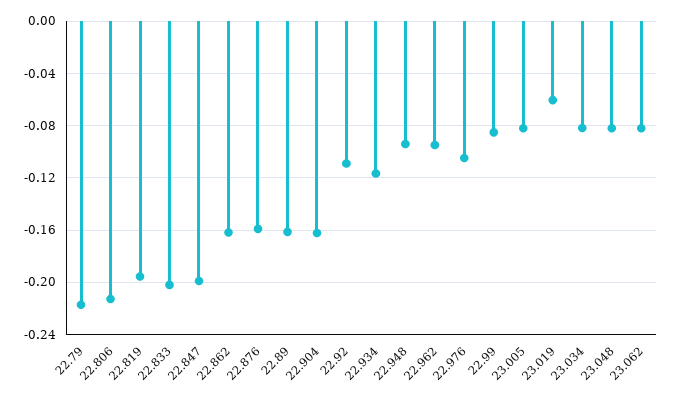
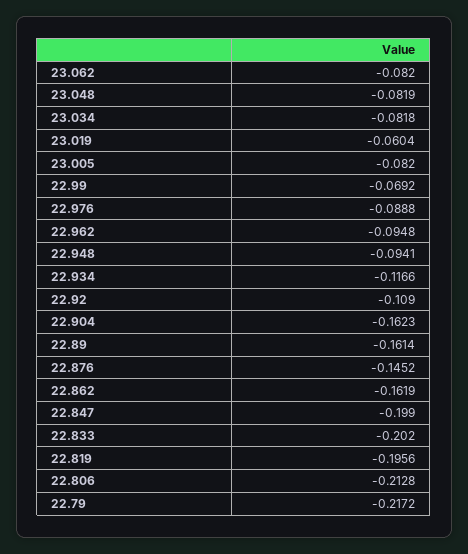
  {
    "22.79": -0.2172,
    "22.806": -0.2128,
    "22.819": -0.1956,
    "22.833": -0.202,
    "22.847": -0.199,
    "22.862": -0.1619,
-   "22.876": -0.16,
+   "22.876": -0.1452,
    "22.89": -0.1614,
    "22.904": -0.1623,
    "22.92": -0.109,
    "22.934": -0.1166,
    "22.948": -0.0941,
    "22.962": -0.0948,
-   "22.976": -0.105,
+   "22.976": -0.0888,
-   "22.99": -0.085,
+   "22.99": -0.0692,
    "23.005": -0.082,
    "23.019": -0.0604,
    "23.034": -0.0818,
    "23.048": -0.0819,
    "23.062": -0.082
  }

